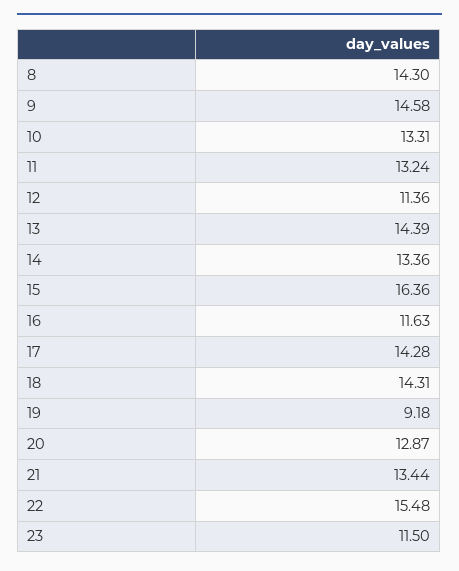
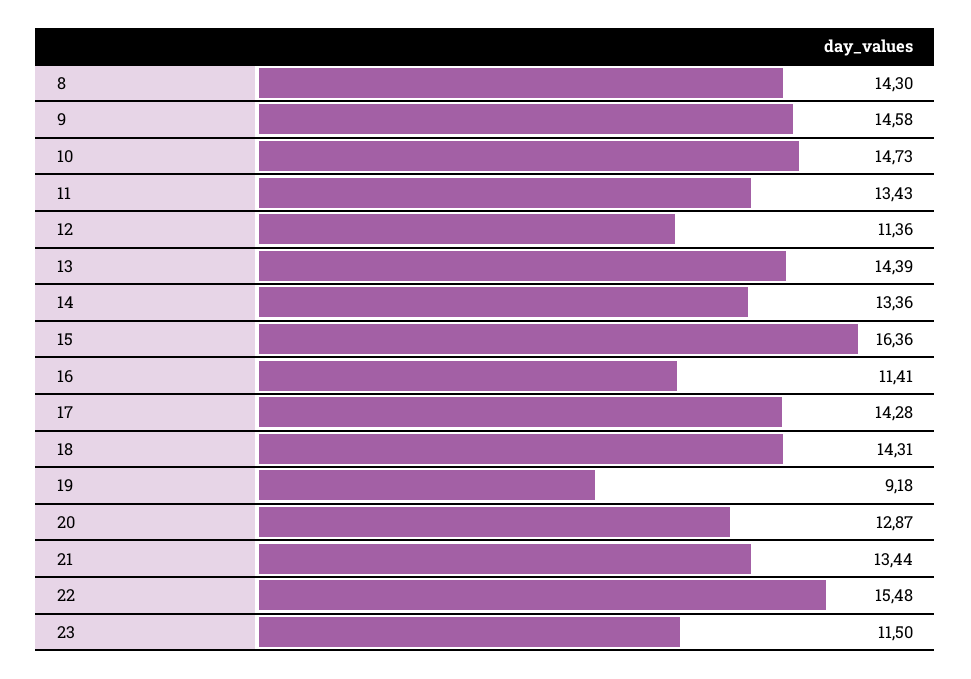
  {
    "8": 14.3,
    "9": 14.58,
-   "10": 13.31,
+   "10": 14.73,
-   "11": 13.24,
+   "11": 13.43,
    "12": 11.36,
    "13": 14.39,
    "14": 13.36,
    "15": 16.36,
-   "16": 11.63,
+   "16": 11.41,
    "17": 14.28,
    "18": 14.31,
    "19": 9.18,
    "20": 12.87,
    "21": 13.44,
    "22": 15.48,
    "23": 11.5
  }

